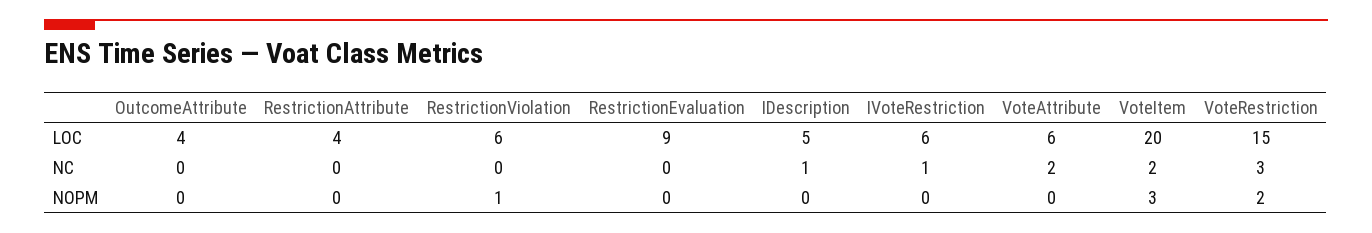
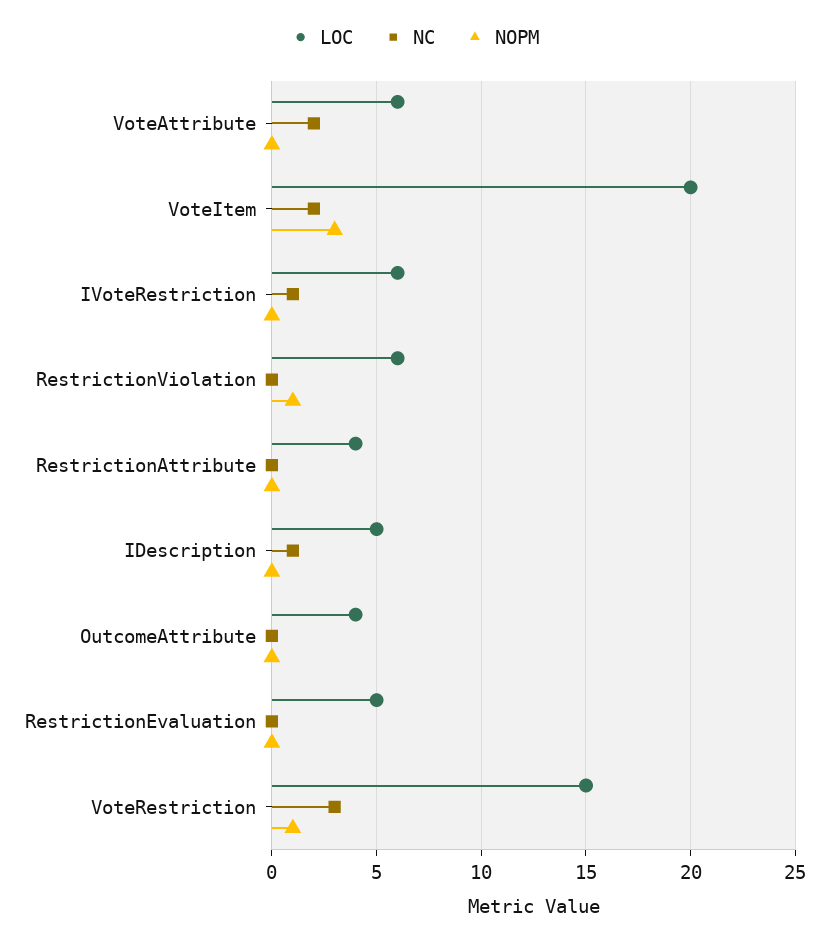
  {
    "LOC": {
      "OutcomeAttribute": 4,
      "RestrictionAttribute": 4,
      "RestrictionViolation": 6,
-     "RestrictionEvaluation": 9,
+     "RestrictionEvaluation": 5,
      "IDescription": 5,
      "IVoteRestriction": 6,
      "VoteAttribute": 6,
      "VoteItem": 20,
      "VoteRestriction": 15
    },
    "NC": {
      "OutcomeAttribute": 0,
      "RestrictionAttribute": 0,
      "RestrictionViolation": 0,
      "RestrictionEvaluation": 0,
      "IDescription": 1,
      "IVoteRestriction": 1,
      "VoteAttribute": 2,
      "VoteItem": 2,
      "VoteRestriction": 3
    },
    "NOPM": {
      "OutcomeAttribute": 0,
      "RestrictionAttribute": 0,
      "RestrictionViolation": 1,
      "RestrictionEvaluation": 0,
      "IDescription": 0,
      "IVoteRestriction": 0,
      "VoteAttribute": 0,
      "VoteItem": 3,
-     "VoteRestriction": 2
+     "VoteRestriction": 1
    }
  }

